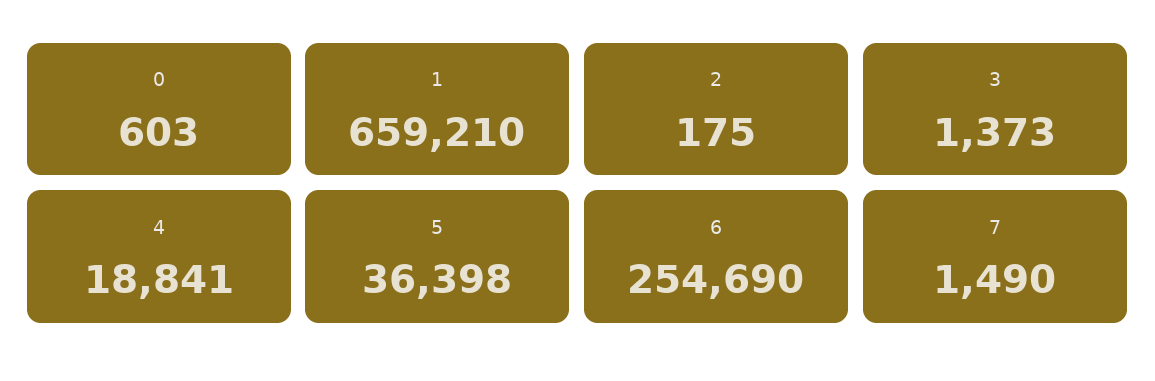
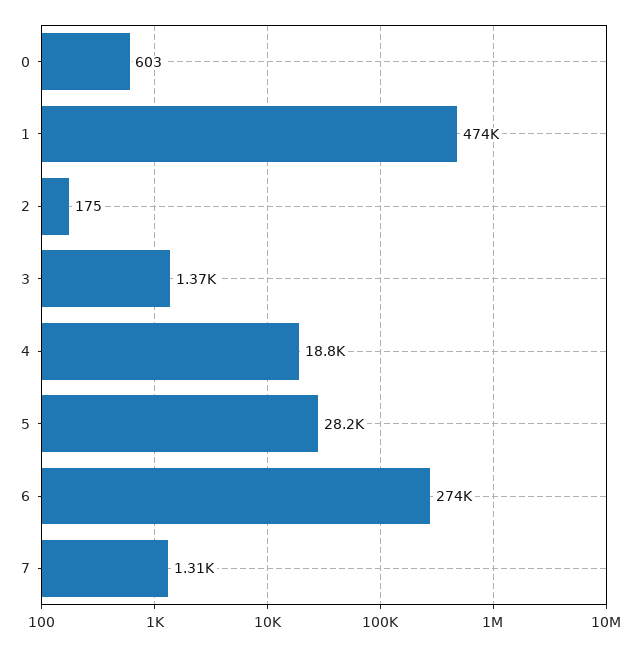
  {
    "0": 603,
-   "1": 659210,
+   "1": 474000,
    "2": 175,
    "3": 1373,
    "4": 18841,
-   "5": 36398,
+   "5": 28200,
-   "6": 254690,
+   "6": 274000,
-   "7": 1490
+   "7": 1310
  }

